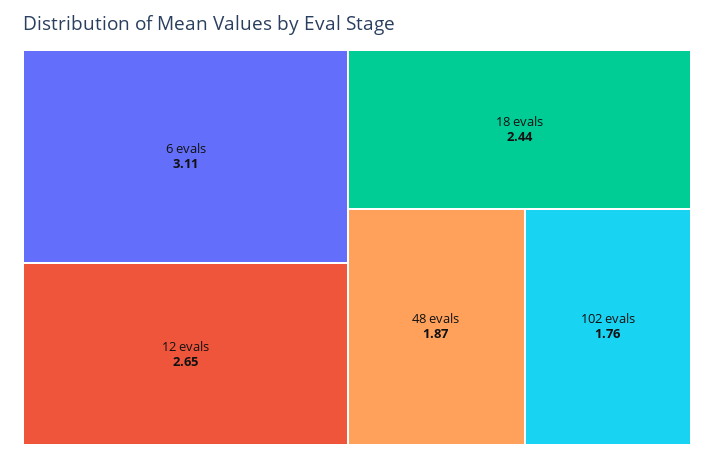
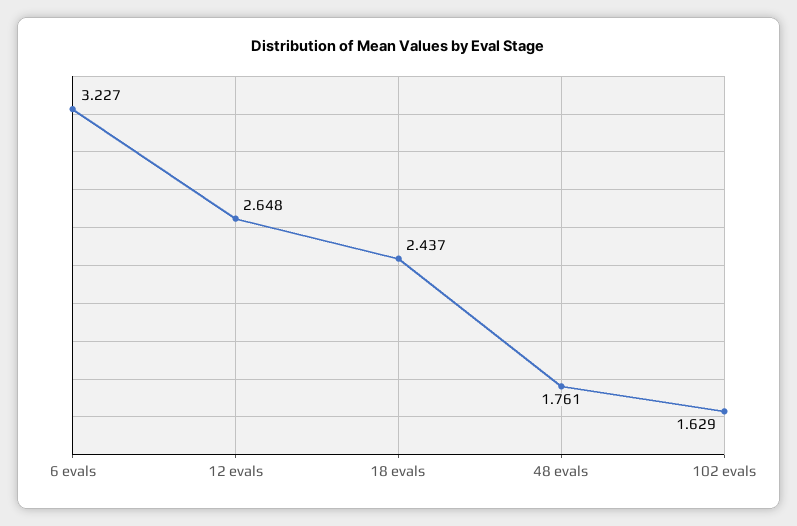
  {
-   "6 evals": 3.11,
+   "6 evals": 3.227,
    "12 evals": 2.648,
    "18 evals": 2.437,
-   "48 evals": 1.87,
+   "48 evals": 1.761,
-   "102 evals": 1.76
+   "102 evals": 1.629
  }

